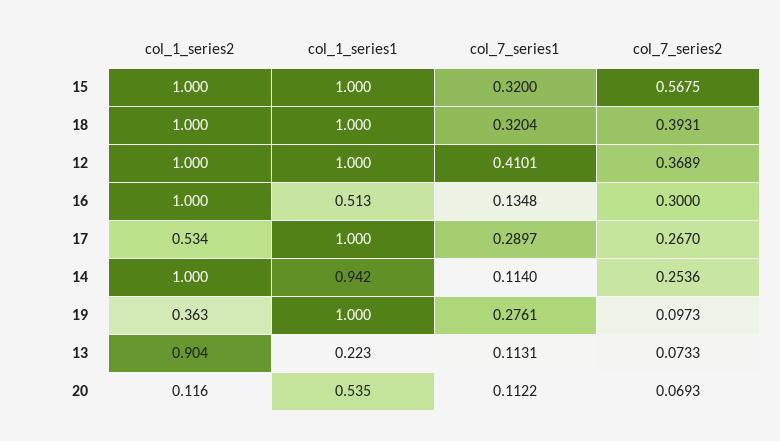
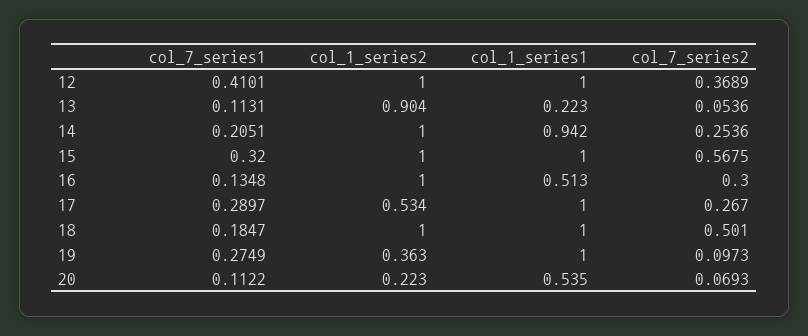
  {
    "col_1_series2": {
      "15": 1,
      "18": 1,
      "12": 1,
      "16": 1,
      "17": 0.534,
      "14": 1,
      "19": 0.363,
      "13": 0.904,
-     "20": 0.116
+     "20": 0.223
    },
    "col_1_series1": {
      "15": 1,
      "18": 1,
      "12": 1,
      "16": 0.513,
      "17": 1,
      "14": 0.942,
      "19": 1,
      "13": 0.223,
      "20": 0.535
    },
    "col_7_series1": {
      "15": 0.32,
-     "18": 0.3204,
+     "18": 0.1847,
      "12": 0.4101,
      "16": 0.1348,
      "17": 0.2897,
-     "14": 0.114,
+     "14": 0.2051,
-     "19": 0.2761,
+     "19": 0.2749,
      "13": 0.1131,
      "20": 0.1122
    },
    "col_7_series2": {
      "15": 0.5675,
-     "18": 0.3931,
+     "18": 0.501,
      "12": 0.3689,
      "16": 0.3,
      "17": 0.267,
      "14": 0.2536,
      "19": 0.0973,
-     "13": 0.0733,
+     "13": 0.0536,
      "20": 0.0693
    }
  }

